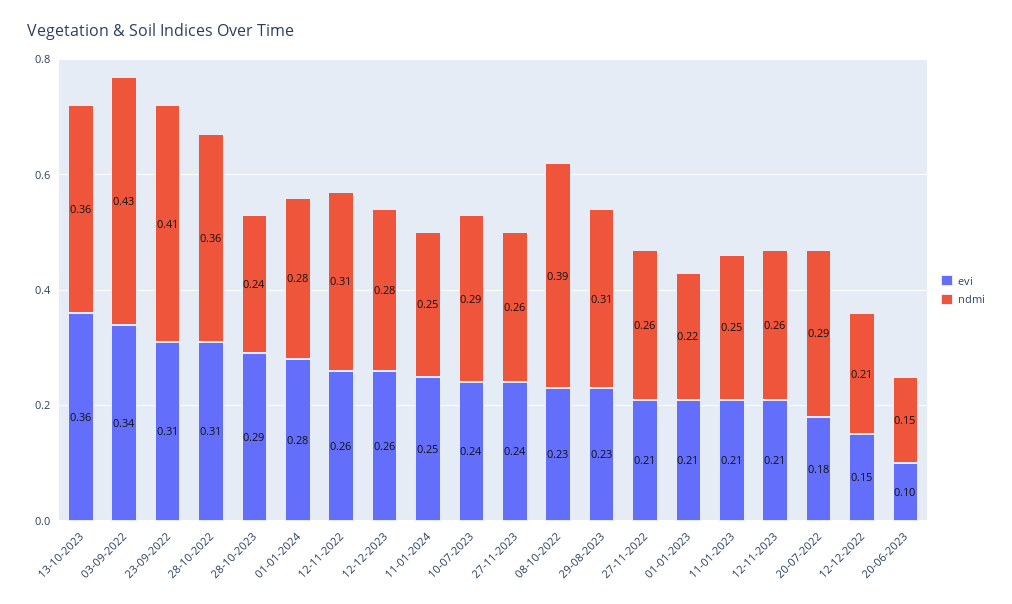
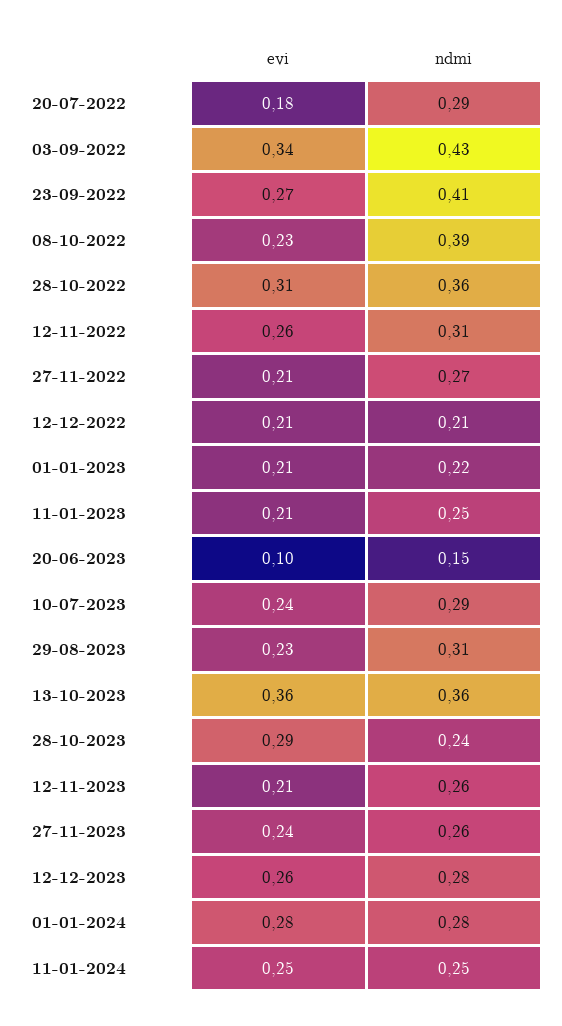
  {
    "evi": {
      "13-10-2023": 0.36,
      "03-09-2022": 0.34,
-     "23-09-2022": 0.31,
+     "23-09-2022": 0.27,
      "28-10-2022": 0.31,
      "28-10-2023": 0.29,
      "01-01-2024": 0.28,
      "12-11-2022": 0.26,
      "12-12-2023": 0.26,
      "11-01-2024": 0.25,
      "10-07-2023": 0.24,
      "27-11-2023": 0.24,
      "08-10-2022": 0.23,
      "29-08-2023": 0.23,
      "27-11-2022": 0.21,
      "01-01-2023": 0.21,
      "11-01-2023": 0.21,
      "12-11-2023": 0.21,
      "20-07-2022": 0.18,
-     "12-12-2022": 0.15,
+     "12-12-2022": 0.21,
      "20-06-2023": 0.1
    },
    "ndmi": {
      "13-10-2023": 0.36,
      "03-09-2022": 0.43,
      "23-09-2022": 0.41,
      "28-10-2022": 0.36,
      "28-10-2023": 0.24,
      "01-01-2024": 0.28,
      "12-11-2022": 0.31,
      "12-12-2023": 0.28,
      "11-01-2024": 0.25,
      "10-07-2023": 0.29,
      "27-11-2023": 0.26,
      "08-10-2022": 0.39,
      "29-08-2023": 0.31,
-     "27-11-2022": 0.26,
+     "27-11-2022": 0.27,
      "01-01-2023": 0.22,
      "11-01-2023": 0.25,
      "12-11-2023": 0.26,
      "20-07-2022": 0.29,
      "12-12-2022": 0.21,
      "20-06-2023": 0.15
    }
  }

